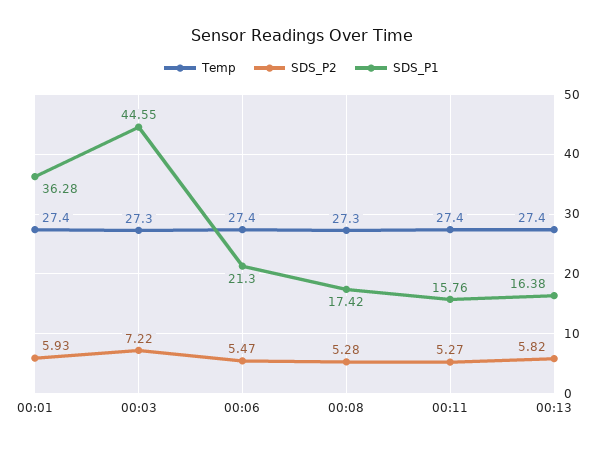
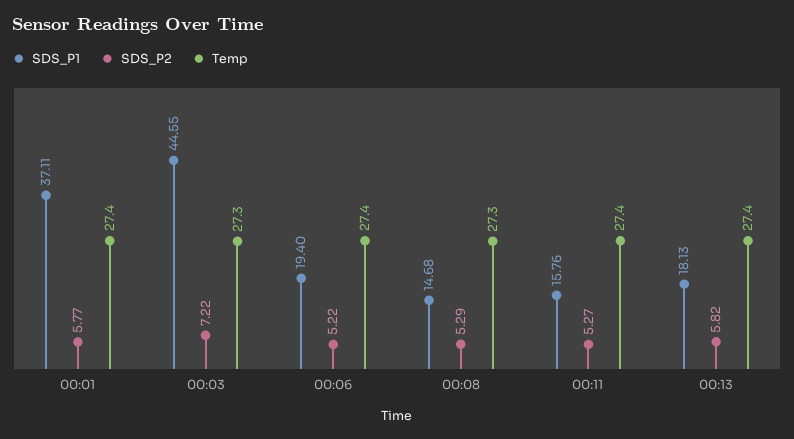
  {
    "Temp": {
      "00:01": 27.4,
      "00:03": 27.3,
      "00:06": 27.4,
      "00:08": 27.3,
      "00:11": 27.4,
      "00:13": 27.4
    },
    "SDS_P2": {
-     "00:01": 5.93,
+     "00:01": 5.77,
      "00:03": 7.22,
-     "00:06": 5.47,
+     "00:06": 5.22,
-     "00:08": 5.28,
+     "00:08": 5.29,
      "00:11": 5.27,
      "00:13": 5.82
    },
    "SDS_P1": {
-     "00:01": 36.28,
+     "00:01": 37.11,
      "00:03": 44.55,
-     "00:06": 21.3,
+     "00:06": 19.4,
-     "00:08": 17.42,
+     "00:08": 14.68,
      "00:11": 15.76,
-     "00:13": 16.38
+     "00:13": 18.13
    }
  }

